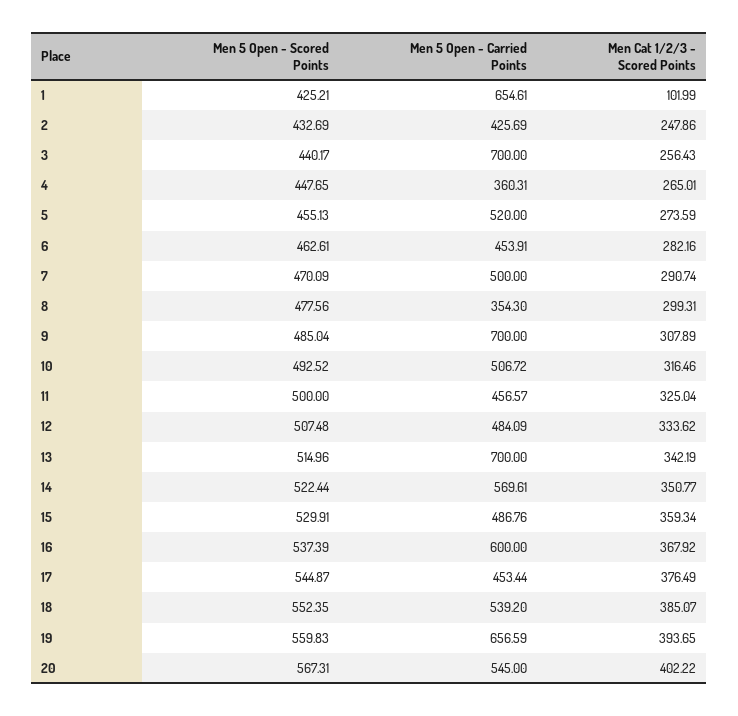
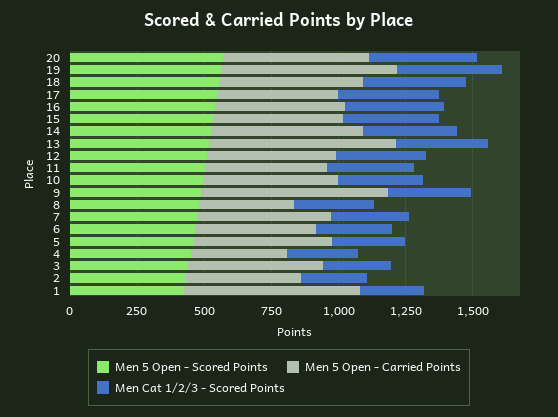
  {
    "Men 5 Open - Scored Points": {
      "1": 425.21,
      "2": 432.69,
      "3": 440.17,
      "4": 447.65,
      "5": 455.13,
      "6": 462.61,
      "7": 470.09,
      "8": 477.56,
      "9": 485.04,
      "10": 492.52,
      "11": 500,
      "12": 507.48,
      "13": 514.96,
      "14": 522.44,
      "15": 529.91,
      "16": 537.39,
      "17": 544.87,
      "18": 552.35,
      "19": 559.83,
      "20": 567.31
    },
    "Men 5 Open - Carried Points": {
      "1": 654.61,
      "2": 425.69,
-     "3": 700,
+     "3": 500,
      "4": 360.31,
      "5": 520,
      "6": 453.91,
      "7": 500,
      "8": 354.3,
      "9": 700,
      "10": 506.72,
      "11": 456.57,
      "12": 484.09,
      "13": 700,
      "14": 569.61,
      "15": 486.76,
-     "16": 600,
+     "16": 500,
      "17": 453.44,
      "18": 539.2,
      "19": 656.59,
      "20": 545
    },
    "Men Cat 1/2/3 - Scored Points": {
-     "1": 101.99,
+     "1": 250,
      "2": 247.86,
      "3": 256.43,
      "4": 265.01,
      "5": 273.59,
      "6": 282.16,
      "7": 290.74,
      "8": 299.31,
      "9": 307.89,
      "10": 316.46,
      "11": 325.04,
      "12": 333.62,
      "13": 342.19,
      "14": 350.77,
      "15": 359.34,
      "16": 367.92,
      "17": 376.49,
      "18": 385.07,
      "19": 393.65,
      "20": 402.22
    }
  }

